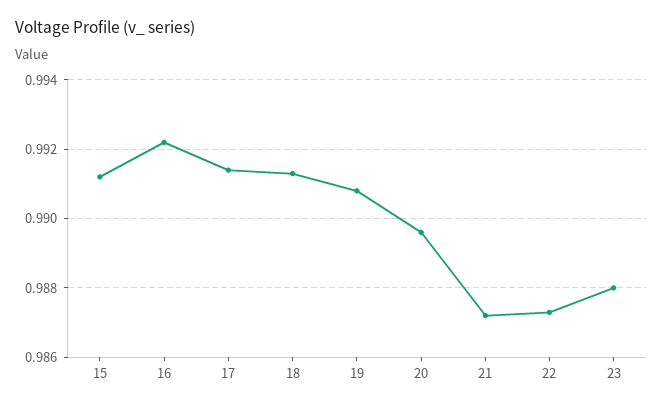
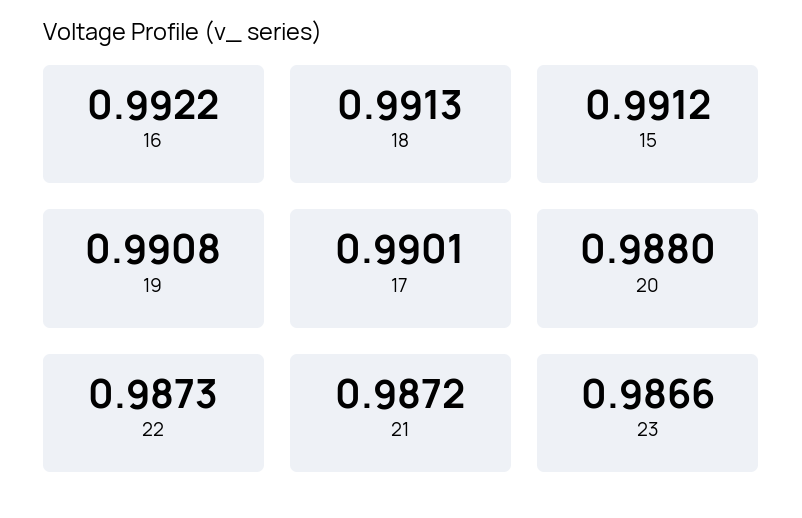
  {
    "15": 0.9912,
    "16": 0.9922,
-   "17": 0.9915,
+   "17": 0.9901,
    "18": 0.9913,
    "19": 0.9908,
-   "20": 0.9895,
+   "20": 0.988,
    "21": 0.9872,
    "22": 0.9873,
-   "23": 0.988
+   "23": 0.9866
  }

